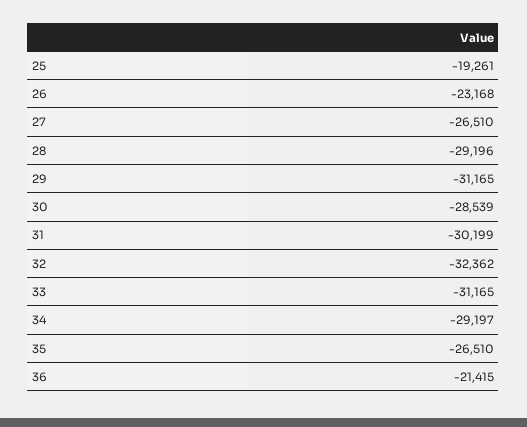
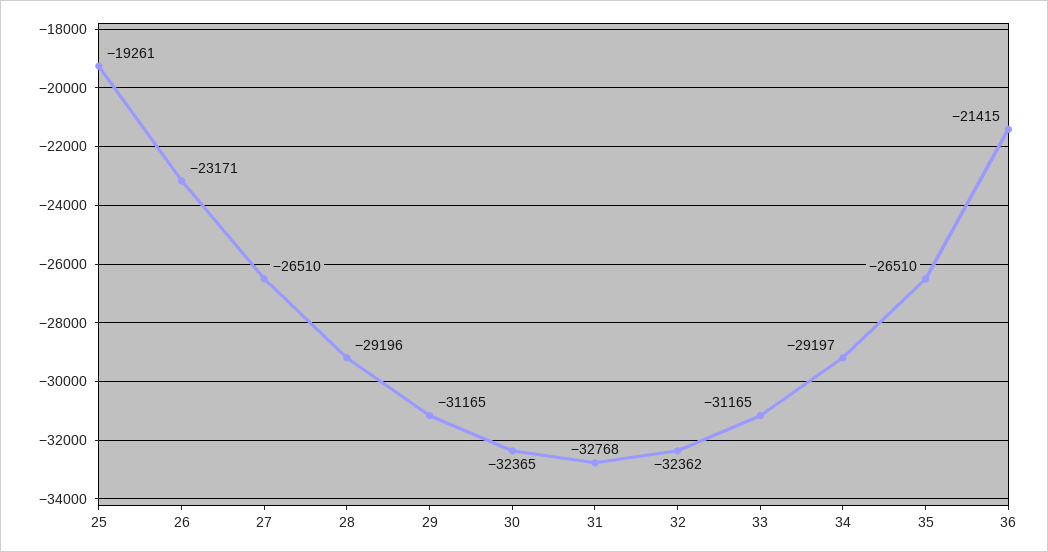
  {
    "25": -19261,
-   "26": -23168,
+   "26": -23171,
    "27": -26510,
    "28": -29196,
    "29": -31165,
-   "30": -28539,
+   "30": -32365,
-   "31": -30199,
+   "31": -32768,
    "32": -32362,
    "33": -31165,
    "34": -29197,
    "35": -26510,
    "36": -21415
  }

